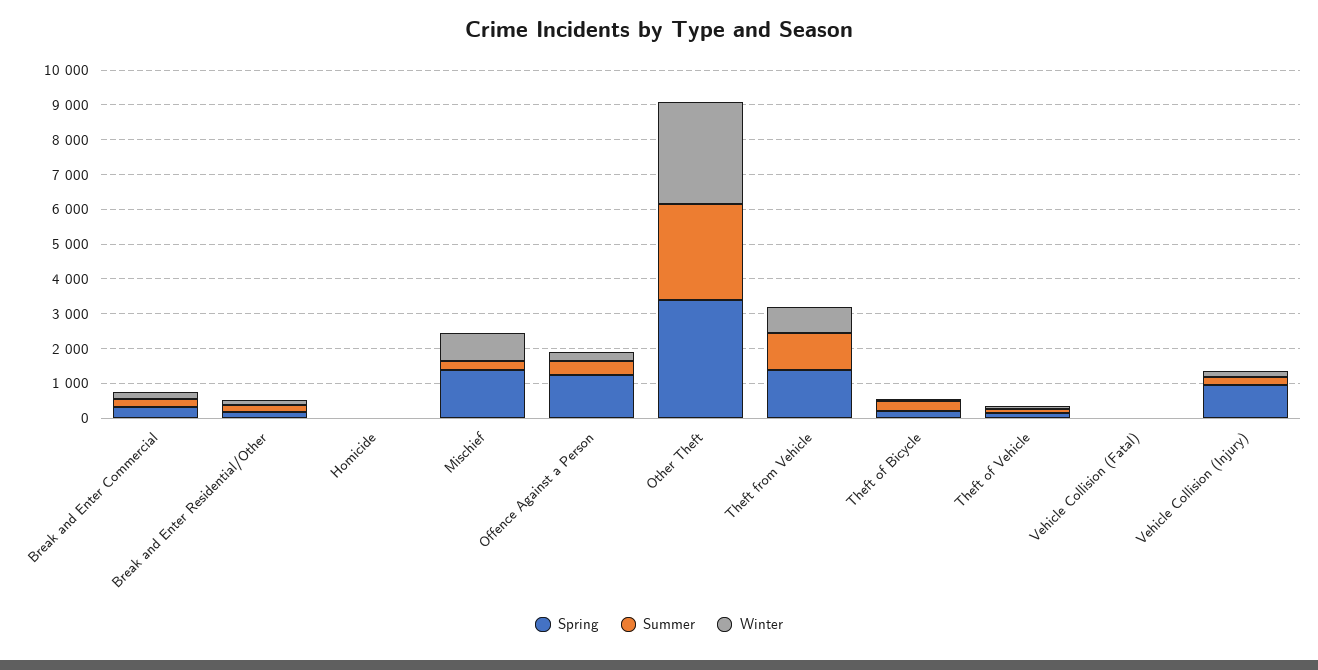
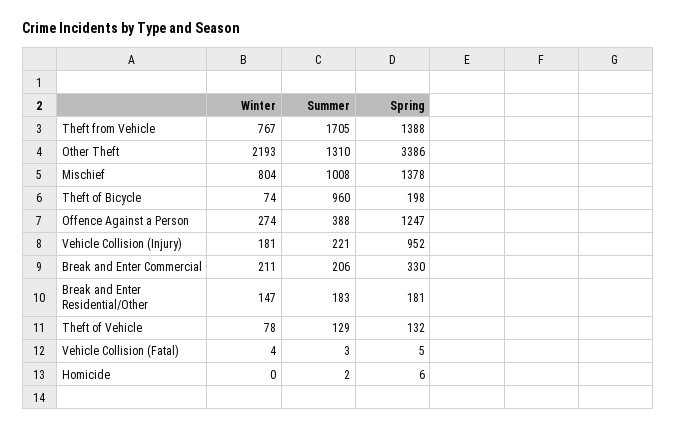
  {
    "Spring": {
      "Break and Enter Commercial": 330,
      "Break and Enter Residential/Other": 181,
      "Homicide": 6,
      "Mischief": 1378,
      "Offence Against a Person": 1247,
      "Other Theft": 3386,
      "Theft from Vehicle": 1388,
      "Theft of Bicycle": 198,
      "Theft of Vehicle": 132,
      "Vehicle Collision (Fatal)": 5,
      "Vehicle Collision (Injury)": 952
    },
    "Summer": {
      "Break and Enter Commercial": 206,
      "Break and Enter Residential/Other": 183,
      "Homicide": 2,
-     "Mischief": 250,
+     "Mischief": 1008,
      "Offence Against a Person": 388,
-     "Other Theft": 2750,
+     "Other Theft": 1310,
-     "Theft from Vehicle": 1000,
+     "Theft from Vehicle": 1705,
-     "Theft of Bicycle": 250,
+     "Theft of Bicycle": 960,
      "Theft of Vehicle": 129,
      "Vehicle Collision (Fatal)": 3,
      "Vehicle Collision (Injury)": 221
    },
    "Winter": {
      "Break and Enter Commercial": 211,
      "Break and Enter Residential/Other": 147,
      "Homicide": 0,
      "Mischief": 804,
      "Offence Against a Person": 274,
-     "Other Theft": 3000,
+     "Other Theft": 2193,
      "Theft from Vehicle": 767,
      "Theft of Bicycle": 74,
      "Theft of Vehicle": 78,
      "Vehicle Collision (Fatal)": 4,
      "Vehicle Collision (Injury)": 181
    }
  }

